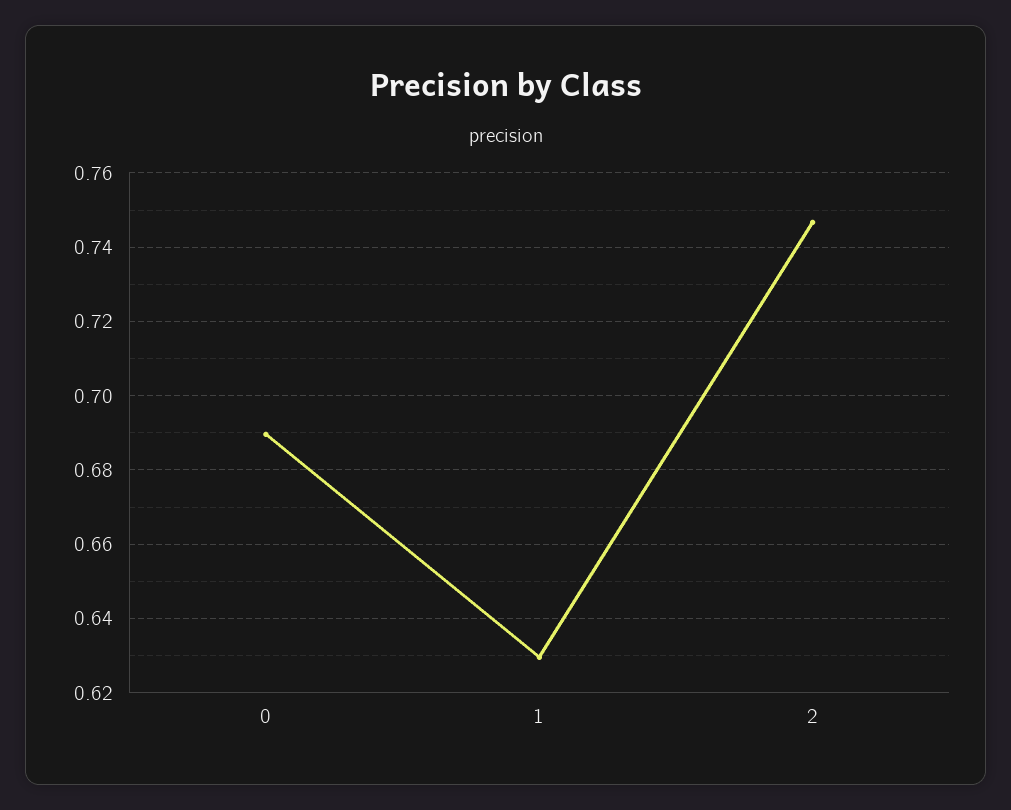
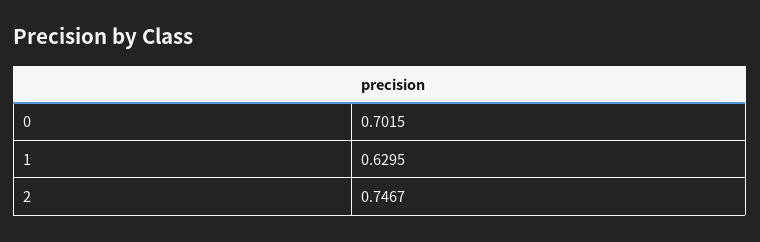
  {
-   "0": 0.69,
+   "0": 0.7015,
    "1": 0.6295,
    "2": 0.7467
  }

